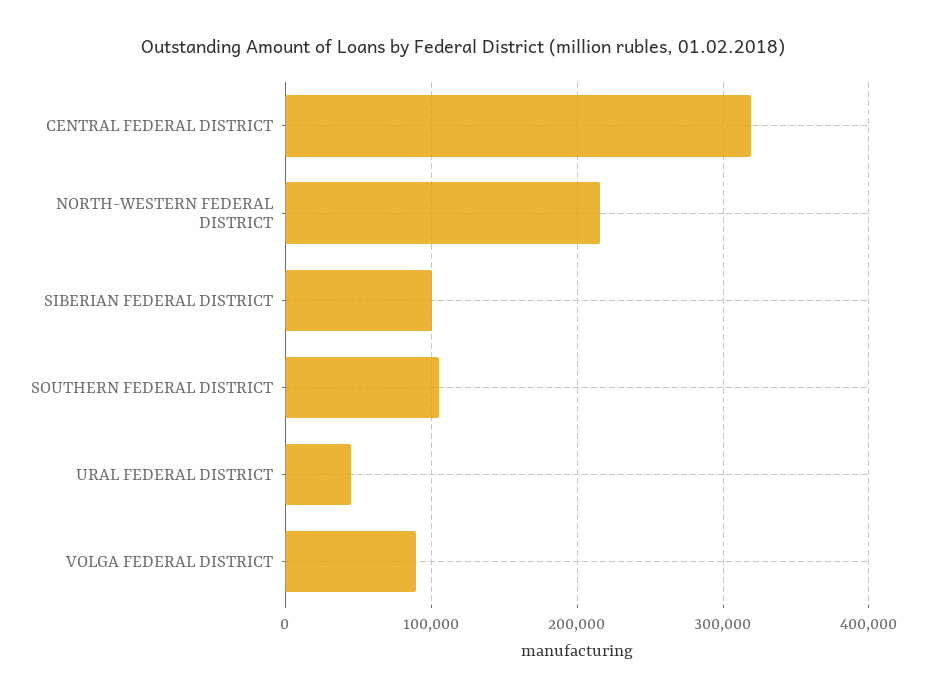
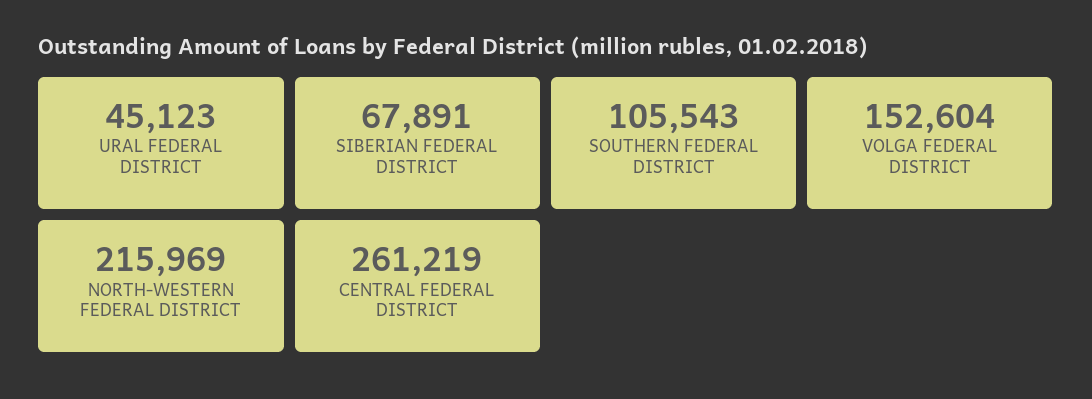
  {
-   "CENTRAL FEDERAL DISTRICT": 320000,
+   "CENTRAL FEDERAL DISTRICT": 261219,
    "NORTH-WESTERN FEDERAL DISTRICT": 215969,
-   "SIBERIAN FEDERAL DISTRICT": 100000,
+   "SIBERIAN FEDERAL DISTRICT": 67891,
    "SOUTHERN FEDERAL DISTRICT": 105543,
    "URAL FEDERAL DISTRICT": 45123,
-   "VOLGA FEDERAL DISTRICT": 90000
+   "VOLGA FEDERAL DISTRICT": 152604
  }

